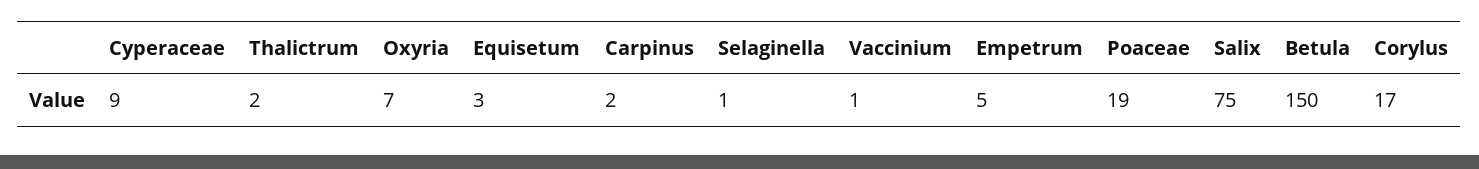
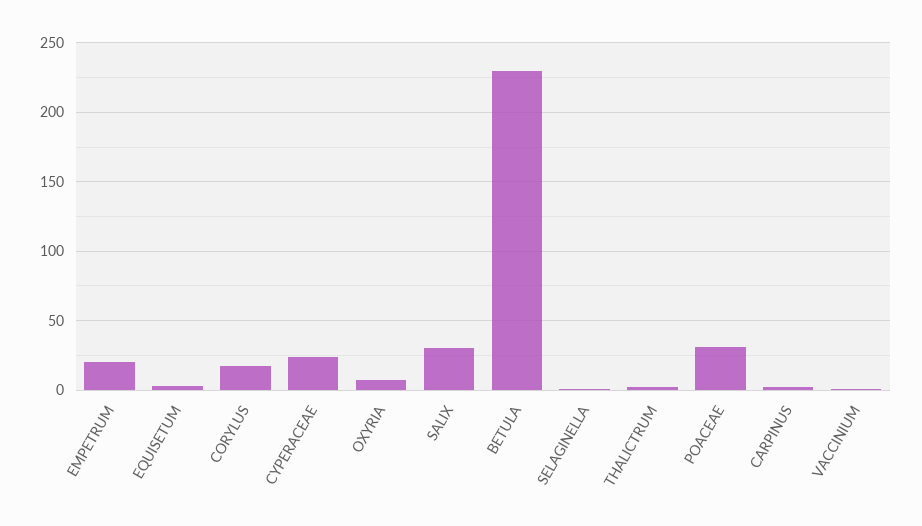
  {
-   "Cyperaceae": 9,
+   "Cyperaceae": 25,
    "Thalictrum": 2,
    "Oxyria": 7,
    "Equisetum": 3,
    "Carpinus": 2,
    "Selaginella": 1,
    "Vaccinium": 1,
-   "Empetrum": 5,
+   "Empetrum": 20,
-   "Poaceae": 19,
+   "Poaceae": 30,
-   "Salix": 75,
+   "Salix": 30,
-   "Betula": 150,
+   "Betula": 230,
    "Corylus": 17
  }

